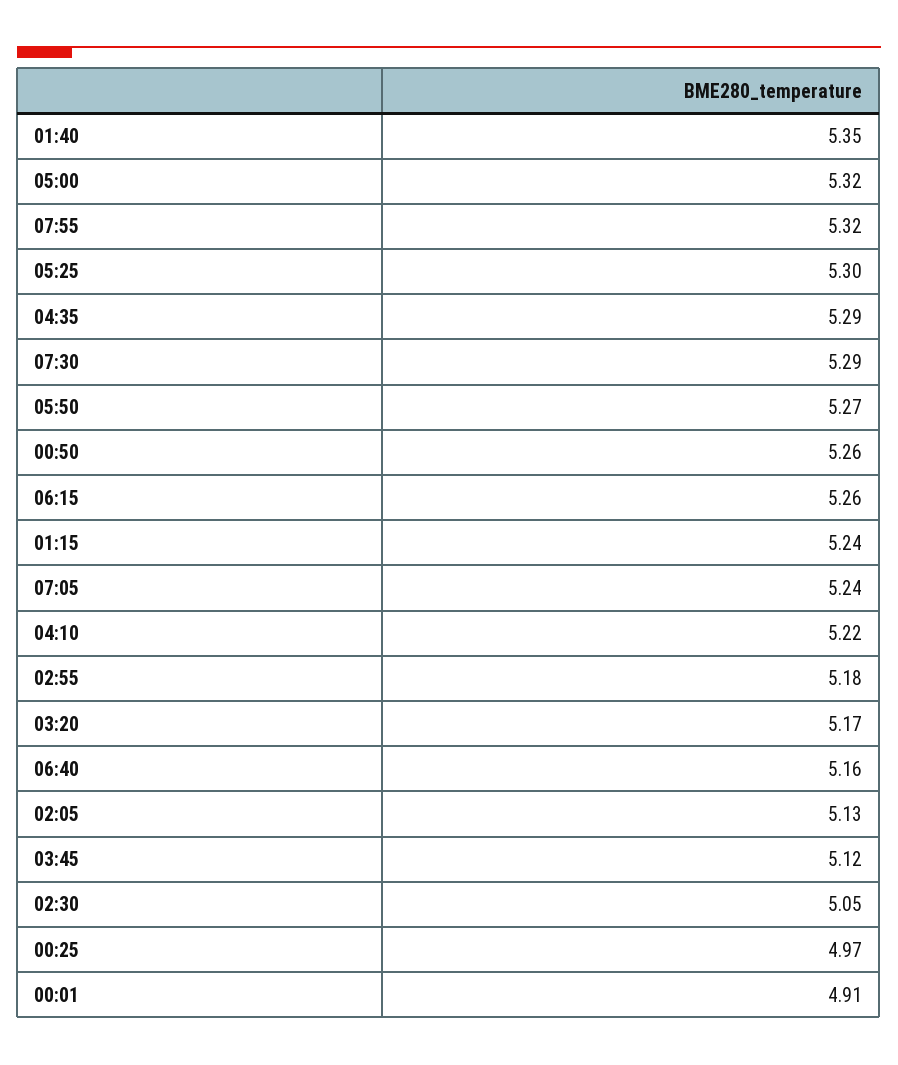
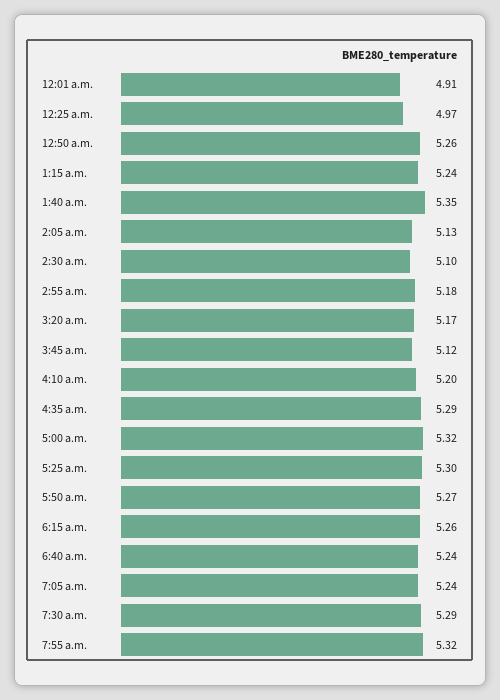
  {
    "01:40": 5.35,
    "05:00": 5.32,
    "07:55": 5.32,
    "05:25": 5.3,
    "04:35": 5.29,
    "07:30": 5.29,
    "05:50": 5.27,
    "00:50": 5.26,
    "06:15": 5.26,
    "01:15": 5.24,
    "07:05": 5.24,
-   "04:10": 5.22,
+   "04:10": 5.2,
    "02:55": 5.18,
    "03:20": 5.17,
-   "06:40": 5.16,
+   "06:40": 5.24,
    "02:05": 5.13,
    "03:45": 5.12,
-   "02:30": 5.05,
+   "02:30": 5.1,
    "00:25": 4.97,
    "00:01": 4.91
  }

